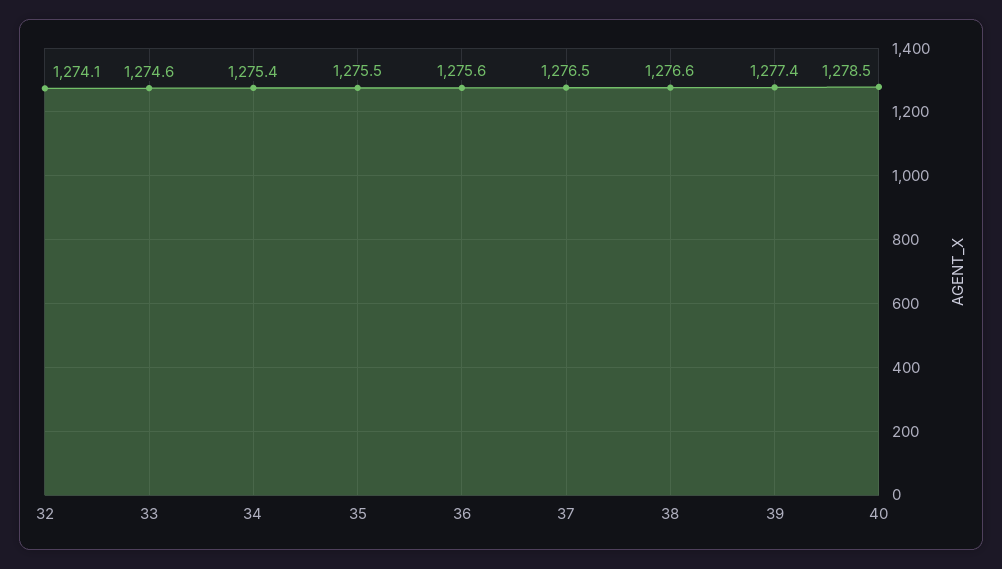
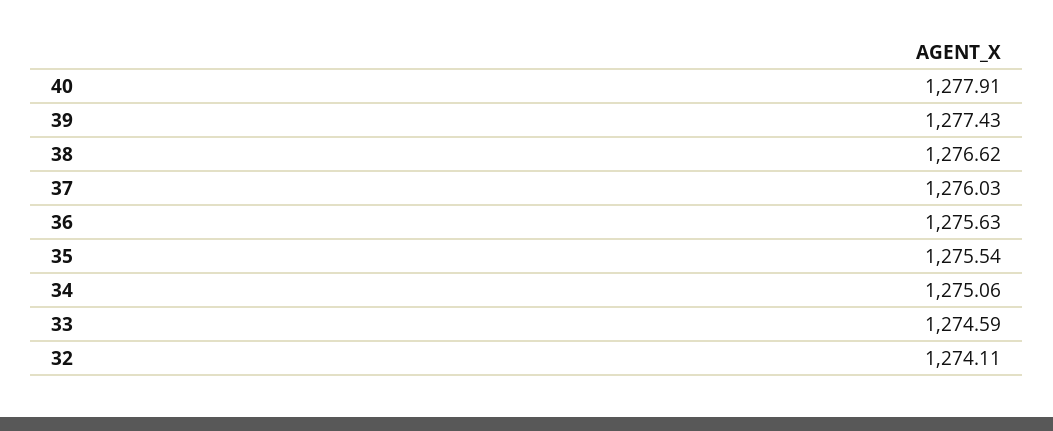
  {
    "32": 1274.11,
    "33": 1274.59,
-   "34": 1275.4,
+   "34": 1275.06,
    "35": 1275.54,
    "36": 1275.63,
-   "37": 1276.5,
+   "37": 1276.03,
    "38": 1276.62,
    "39": 1277.43,
-   "40": 1278.5
+   "40": 1277.91
  }

